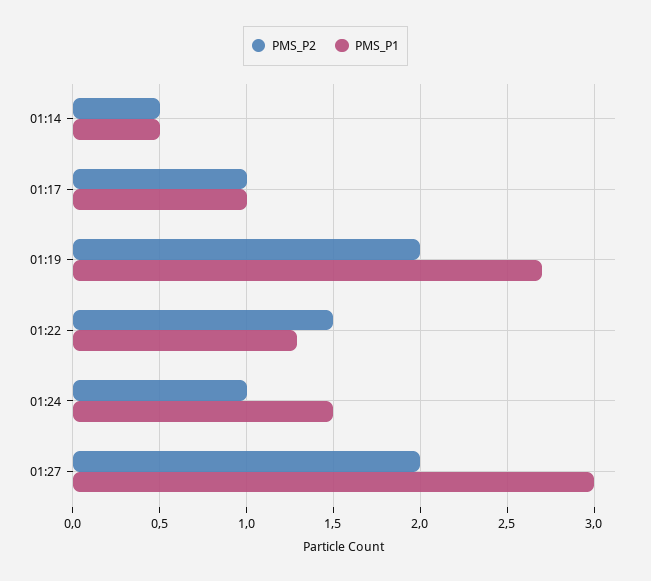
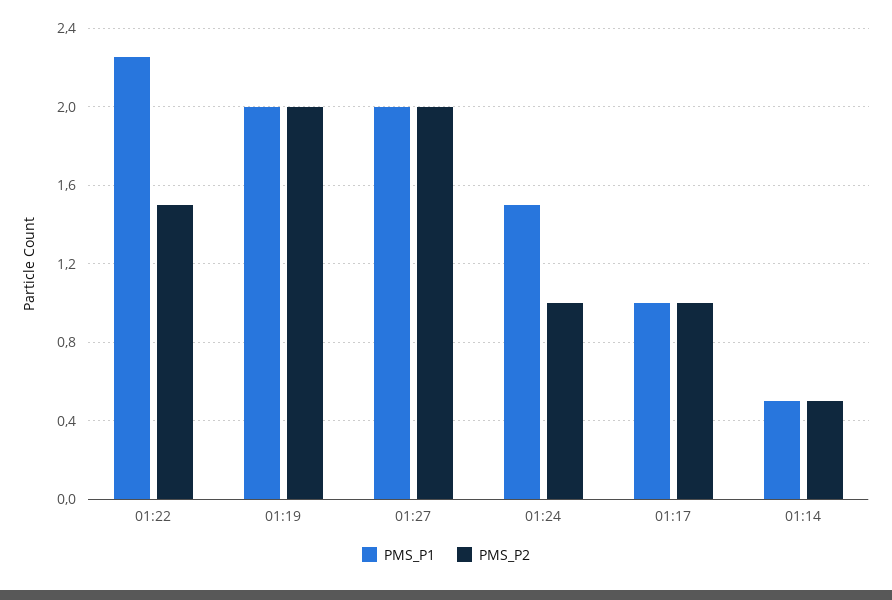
  {
    "PMS_P2": {
      "01:14": 0.5,
      "01:17": 1,
      "01:19": 2,
      "01:22": 1.5,
      "01:24": 1,
      "01:27": 2
    },
    "PMS_P1": {
      "01:14": 0.5,
      "01:17": 1,
-     "01:19": 2.7,
+     "01:19": 2,
-     "01:22": 1.3,
+     "01:22": 2.25,
      "01:24": 1.5,
-     "01:27": 3
+     "01:27": 2
    }
  }

